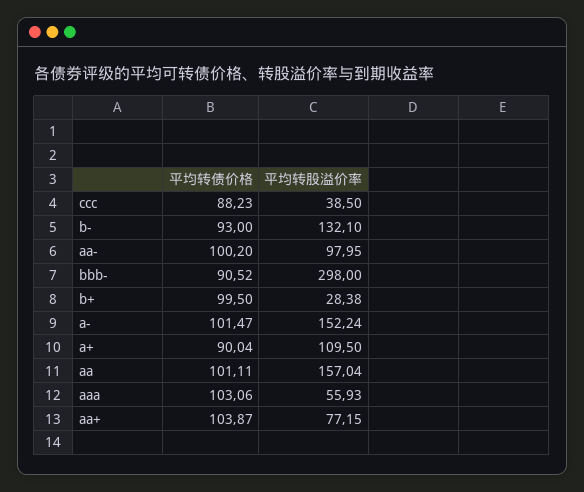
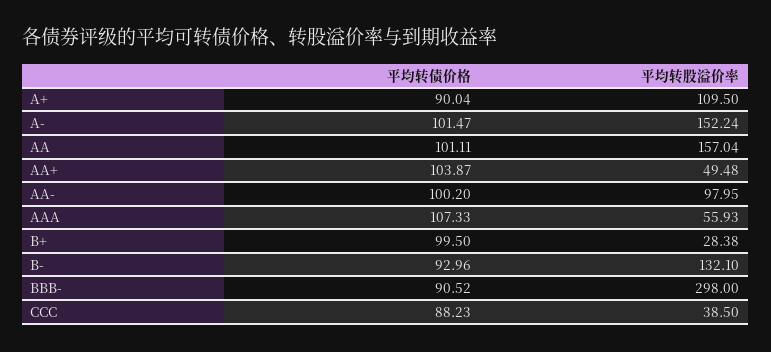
  {
    "平均转债价格": {
      "ccc": 88.23,
-     "b-": 93,
+     "b-": 92.96,
      "aa-": 100.2,
      "bbb-": 90.52,
      "b+": 99.5,
      "a-": 101.47,
      "a+": 90.04,
      "aa": 101.11,
-     "aaa": 103.06,
+     "aaa": 107.33,
      "aa+": 103.87
    },
    "平均转股溢价率": {
      "ccc": 38.5,
      "b-": 132.1,
      "aa-": 97.95,
      "bbb-": 298,
      "b+": 28.38,
      "a-": 152.24,
      "a+": 109.5,
      "aa": 157.04,
      "aaa": 55.93,
-     "aa+": 77.15
+     "aa+": 49.48
    }
  }

